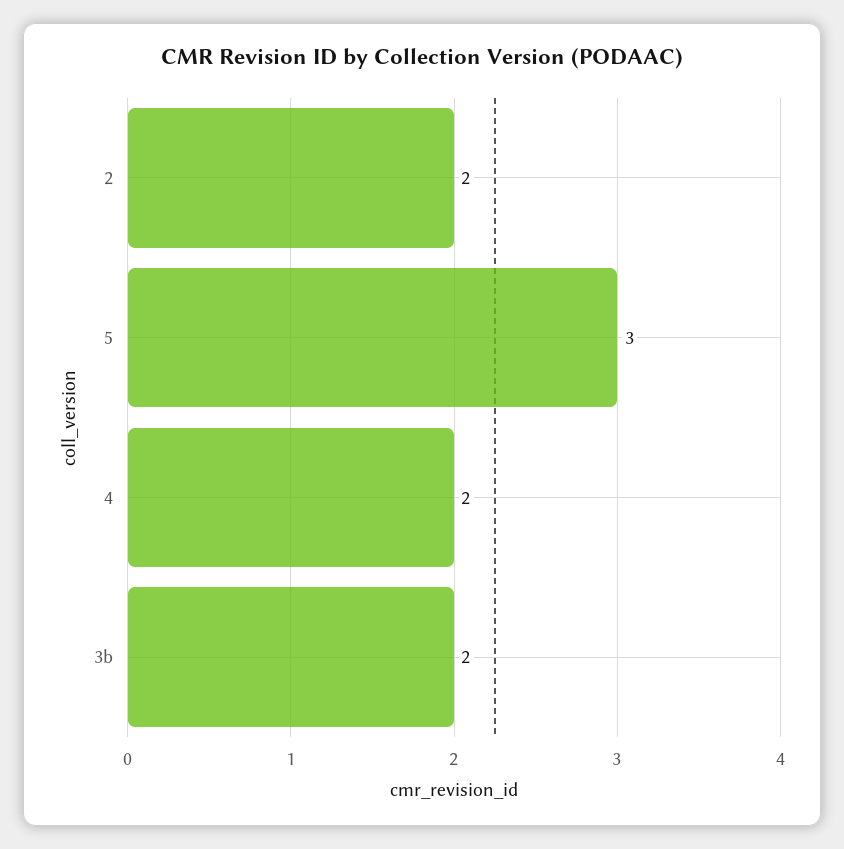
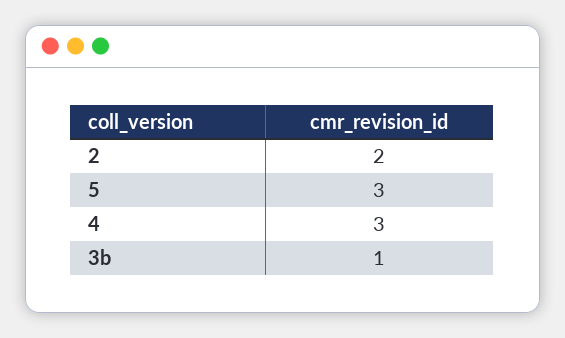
  {
    "2": 2,
    "5": 3,
-   "4": 2,
+   "4": 3,
-   "3b": 2
+   "3b": 1
  }

